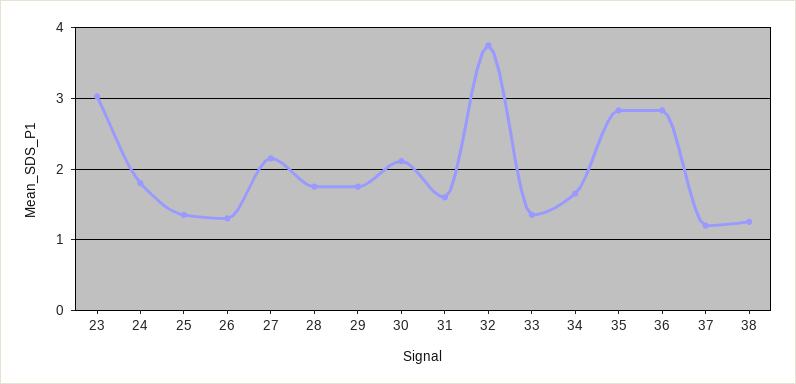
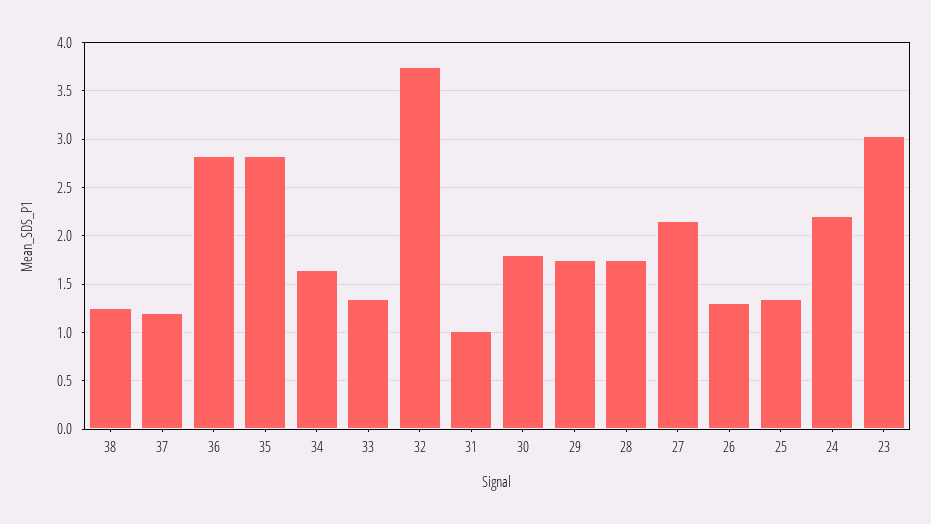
  {
    "23": 3,
-   "24": 1.8,
+   "24": 2.2,
    "25": 1.4,
    "26": 1.3,
    "27": 2.2,
    "28": 1.8,
    "29": 1.8,
-   "30": 2.1,
+   "30": 1.8,
-   "31": 1.6,
+   "31": 1,
    "32": 3.8,
    "33": 1.4,
    "34": 1.7,
    "35": 2.8,
    "36": 2.8,
    "37": 1.2,
    "38": 1.3
  }

